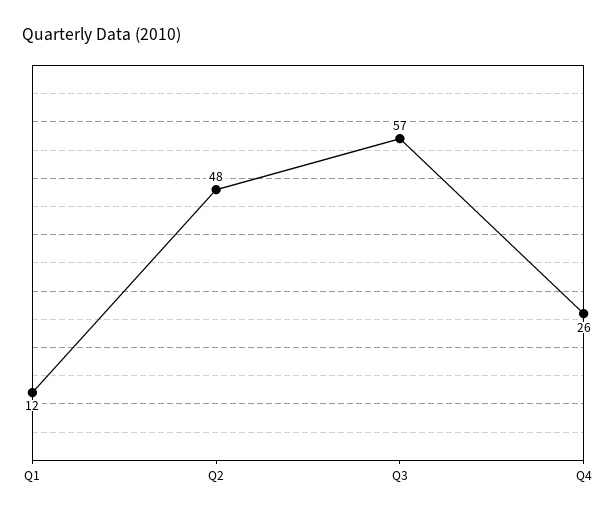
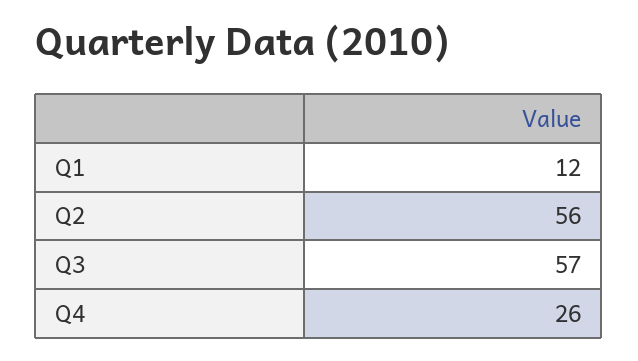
  {
    "Q1": 12,
-   "Q2": 48,
+   "Q2": 56,
    "Q3": 57,
    "Q4": 26
  }

